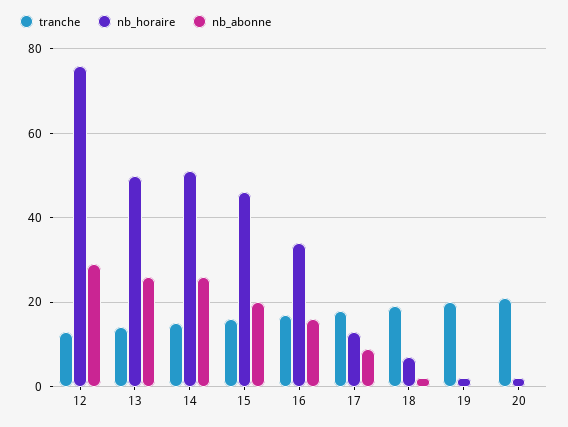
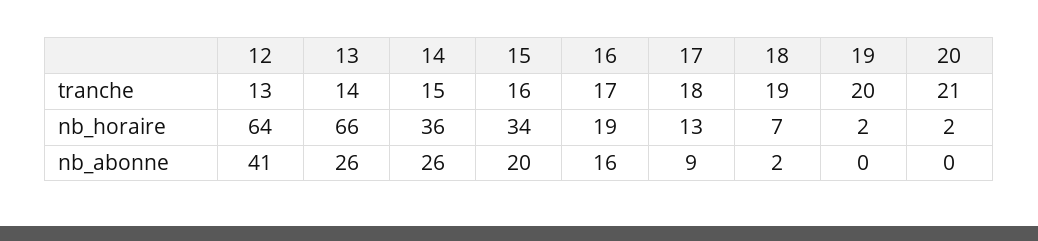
  {
    "tranche": {
      "12": 13,
      "13": 14,
      "14": 15,
      "15": 16,
      "16": 17,
      "17": 18,
      "18": 19,
      "19": 20,
      "20": 21
    },
    "nb_horaire": {
-     "12": 75,
+     "12": 64,
-     "13": 50,
+     "13": 66,
-     "14": 50,
+     "14": 36,
-     "15": 45,
+     "15": 34,
-     "16": 35,
+     "16": 19,
      "17": 13,
      "18": 7,
      "19": 2,
      "20": 2
    },
    "nb_abonne": {
-     "12": 30,
+     "12": 41,
      "13": 26,
      "14": 26,
      "15": 20,
      "16": 16,
      "17": 9,
      "18": 2,
      "19": 0,
      "20": 0
    }
  }

